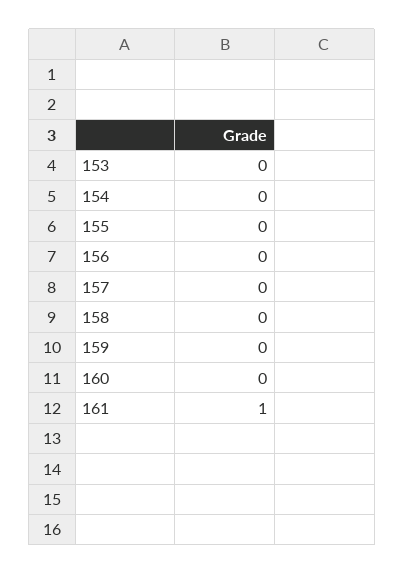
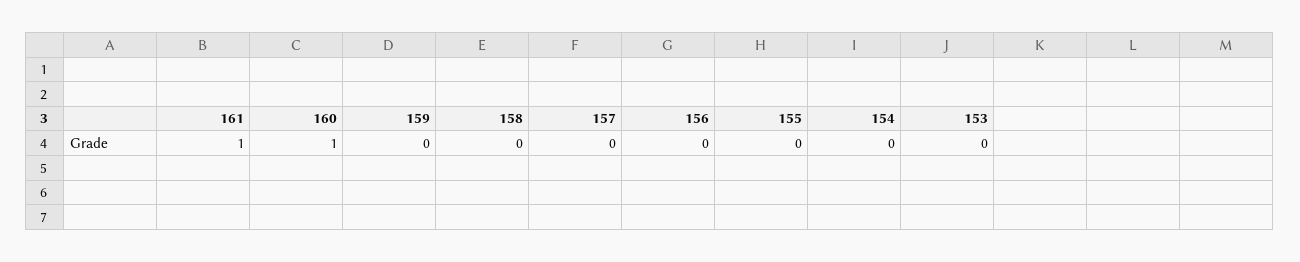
  {
    "153": 0,
    "154": 0,
    "155": 0,
    "156": 0,
    "157": 0,
    "158": 0,
    "159": 0,
-   "160": 0,
+   "160": 1,
    "161": 1
  }

